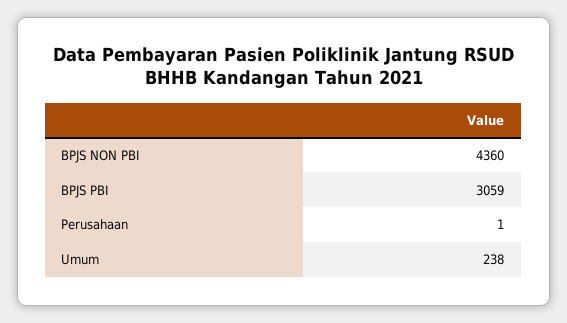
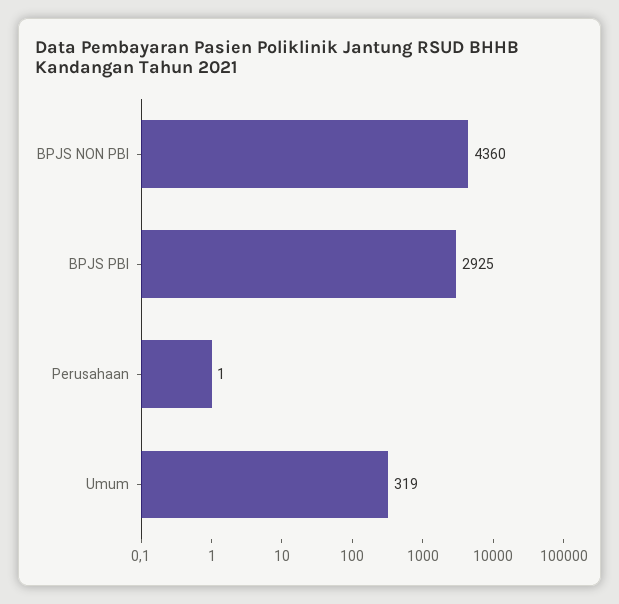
  {
    "BPJS NON PBI": 4360,
-   "BPJS PBI": 3059,
+   "BPJS PBI": 2925,
    "Perusahaan": 1,
-   "Umum": 238
+   "Umum": 319
  }

